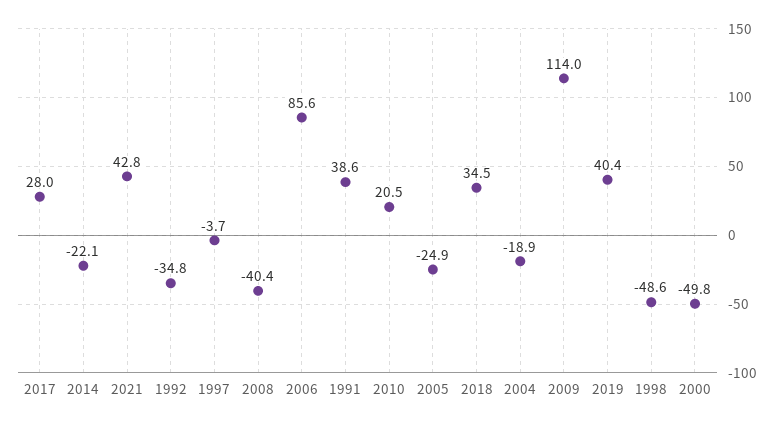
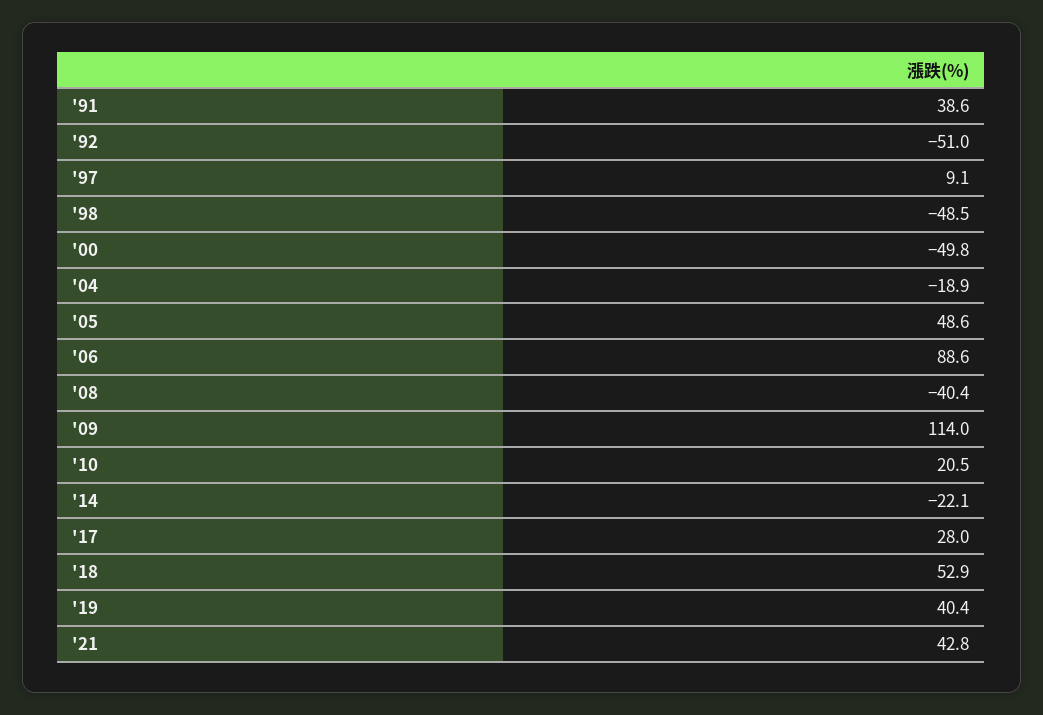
  {
    "2017": 28,
    "2014": -22.1,
    "2021": 42.8,
-   "1992": -34.8,
+   "1992": -51,
-   "1997": -3.7,
+   "1997": 9.1,
    "2008": -40.4,
-   "2006": 85.6,
+   "2006": 88.6,
    "1991": 38.6,
    "2010": 20.5,
-   "2005": -24.9,
+   "2005": 48.6,
-   "2018": 34.5,
+   "2018": 52.9,
    "2004": -18.9,
    "2009": 114,
    "2019": 40.4,
-   "1998": -48.6,
+   "1998": -48.5,
    "2000": -49.8
  }

